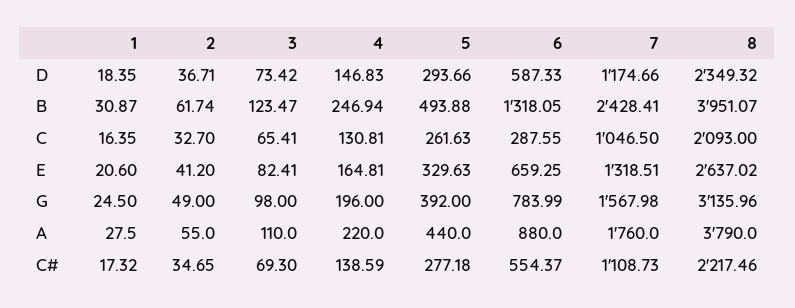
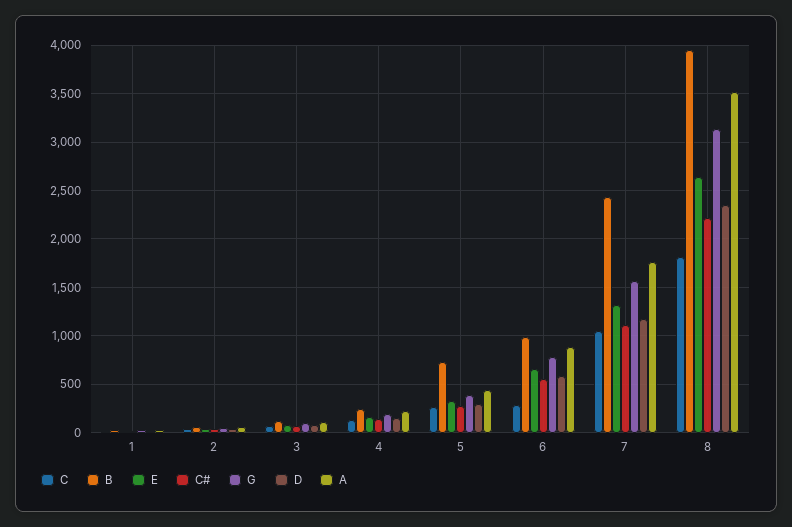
  {
    "D": {
      "1": 18.35,
      "2": 36.71,
      "3": 73.42,
      "4": 146.83,
      "5": 293.66,
      "6": 587.33,
      "7": 1174.66,
      "8": 2349.32
    },
    "B": {
      "1": 30.87,
      "2": 61.74,
      "3": 123.47,
      "4": 246.94,
-     "5": 493.88,
+     "5": 700,
-     "6": 1318.05,
+     "6": 1000,
      "7": 2428.41,
      "8": 3951.07
    },
    "C": {
      "1": 16.35,
      "2": 32.7,
      "3": 65.41,
      "4": 130.81,
      "5": 261.63,
      "6": 287.55,
      "7": 1046.5,
-     "8": 2093
+     "8": 1800
    },
    "E": {
      "1": 20.6,
      "2": 41.2,
      "3": 82.41,
      "4": 164.81,
      "5": 329.63,
      "6": 659.25,
      "7": 1318.51,
      "8": 2637.02
    },
    "G": {
      "1": 24.5,
      "2": 49,
      "3": 98,
      "4": 196,
      "5": 392,
      "6": 783.99,
      "7": 1567.98,
      "8": 3135.96
    },
    "A": {
      "1": 27.5,
      "2": 55,
      "3": 110,
      "4": 220,
      "5": 440,
      "6": 880,
      "7": 1760,
-     "8": 3790
+     "8": 3500
    },
    "C#": {
      "1": 17.32,
      "2": 34.65,
      "3": 69.3,
      "4": 138.59,
      "5": 277.18,
      "6": 554.37,
      "7": 1108.73,
      "8": 2217.46
    }
  }

